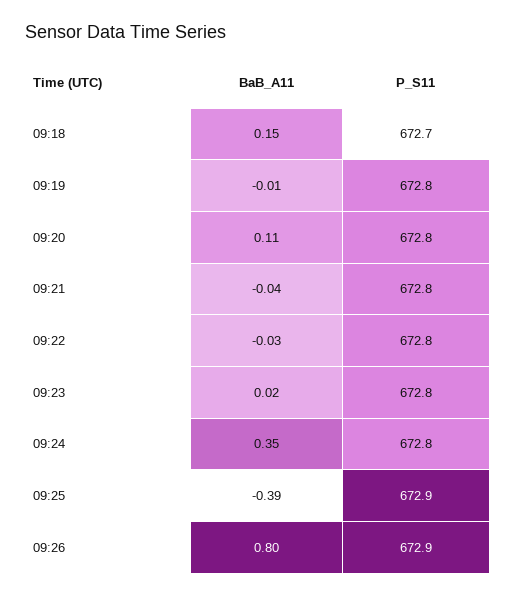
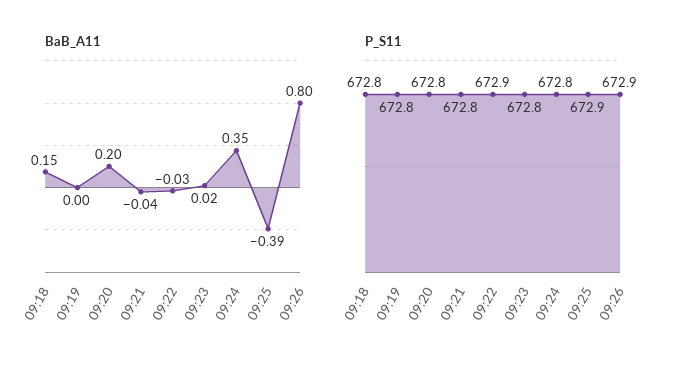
  {
    "BaB_A11": {
      "09:18": 0.15,
-     "09:19": -0.01,
+     "09:19": 0,
-     "09:20": 0.11,
+     "09:20": 0.2,
      "09:21": -0.04,
      "09:22": -0.03,
      "09:23": 0.02,
      "09:24": 0.35,
      "09:25": -0.39,
      "09:26": 0.8
    },
    "P_S11": {
-     "09:18": 672.7,
+     "09:18": 672.8,
      "09:19": 672.8,
      "09:20": 672.8,
      "09:21": 672.8,
-     "09:22": 672.8,
+     "09:22": 672.9,
      "09:23": 672.8,
      "09:24": 672.8,
      "09:25": 672.9,
      "09:26": 672.9
    }
  }

